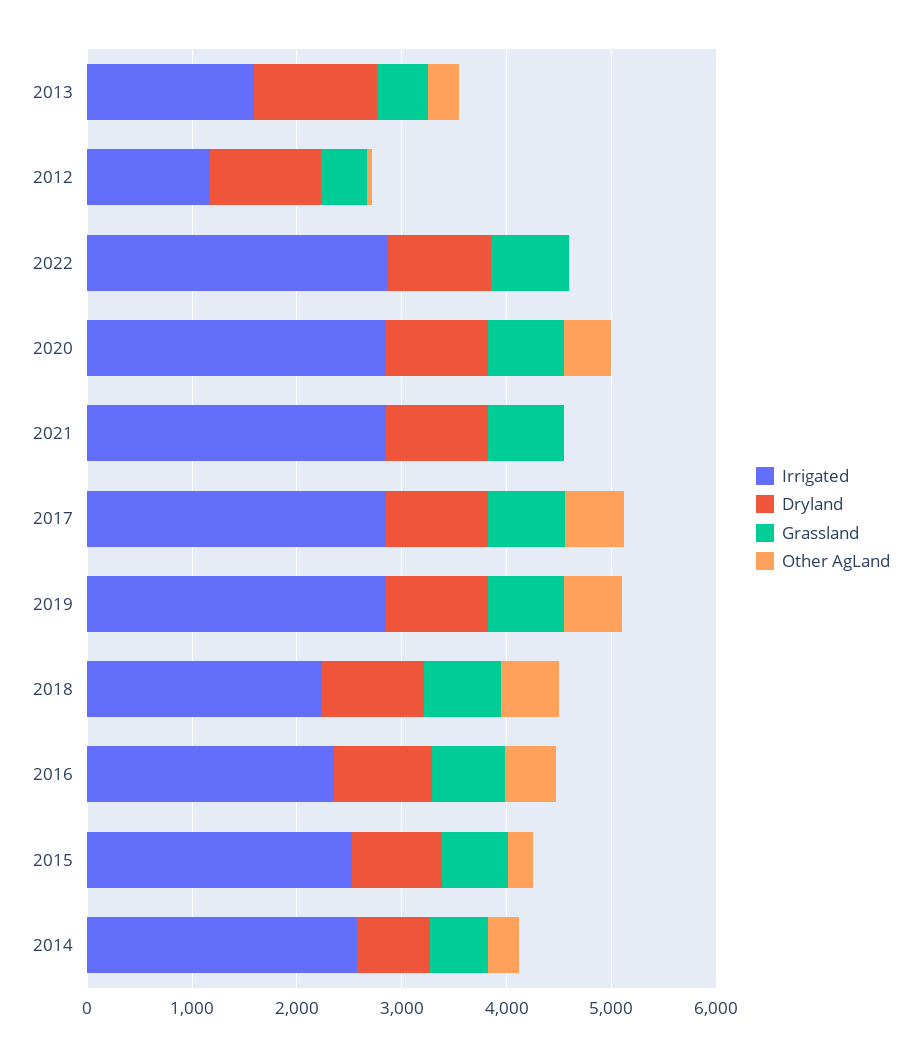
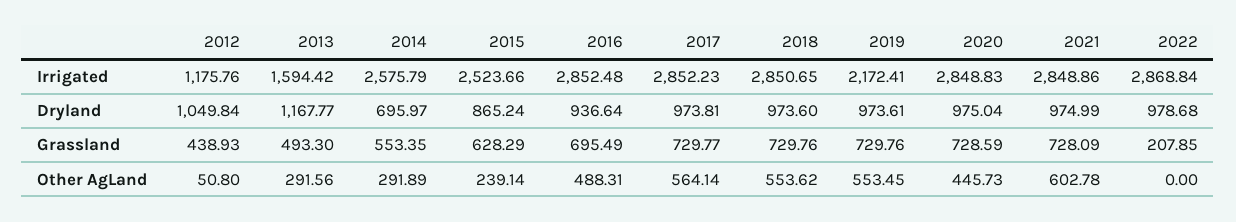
  {
    "Irrigated": {
      "2013": 1594.42,
      "2012": 1175.76,
      "2022": 2868.84,
      "2020": 2848.83,
      "2021": 2848.86,
      "2017": 2852.23,
-     "2019": 2800,
+     "2019": 2172.41,
-     "2018": 2200,
+     "2018": 2850.65,
-     "2016": 2400,
+     "2016": 2852.48,
      "2015": 2523.66,
      "2014": 2575.79
    },
    "Dryland": {
      "2013": 1167.77,
      "2012": 1049.84,
      "2022": 978.68,
      "2020": 975.04,
      "2021": 974.99,
      "2017": 973.81,
      "2019": 973.61,
      "2018": 973.6,
      "2016": 936.64,
      "2015": 865.24,
      "2014": 695.97
    },
    "Grassland": {
      "2013": 493.3,
      "2012": 438.93,
-     "2022": 800,
+     "2022": 207.85,
      "2020": 728.59,
      "2021": 728.09,
      "2017": 729.77,
      "2019": 729.76,
      "2018": 729.76,
      "2016": 695.49,
      "2015": 628.29,
      "2014": 553.35
    },
    "Other AgLand": {
      "2013": 291.56,
      "2012": 50.8,
      "2022": 0,
      "2020": 445.73,
-     "2021": 0,
+     "2021": 602.78,
      "2017": 564.14,
      "2019": 553.45,
      "2018": 553.62,
      "2016": 488.31,
      "2015": 239.14,
      "2014": 291.89
    }
  }

